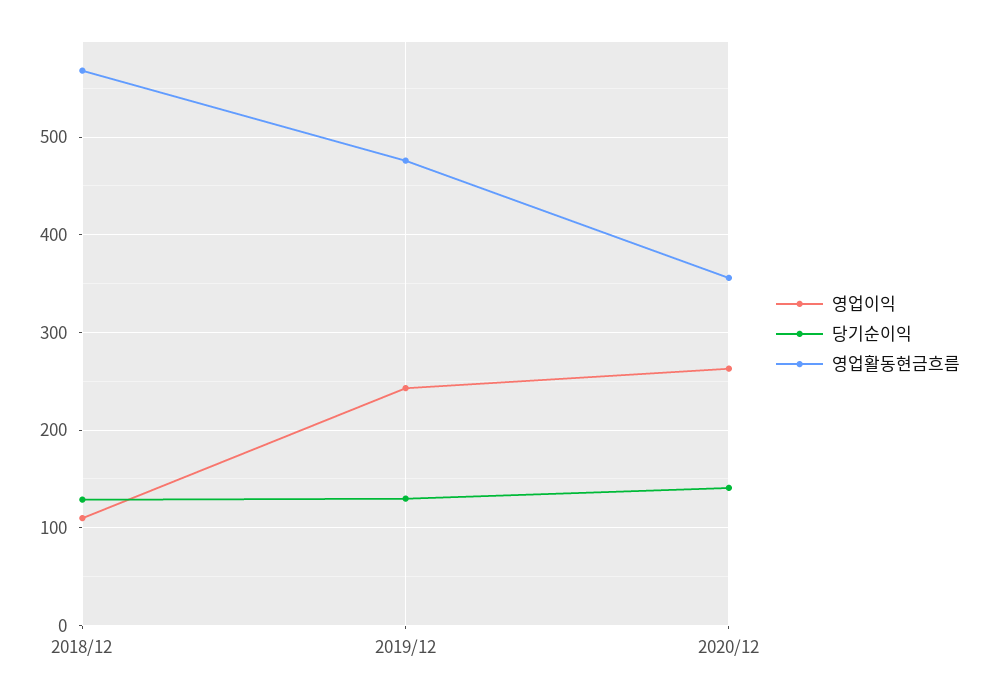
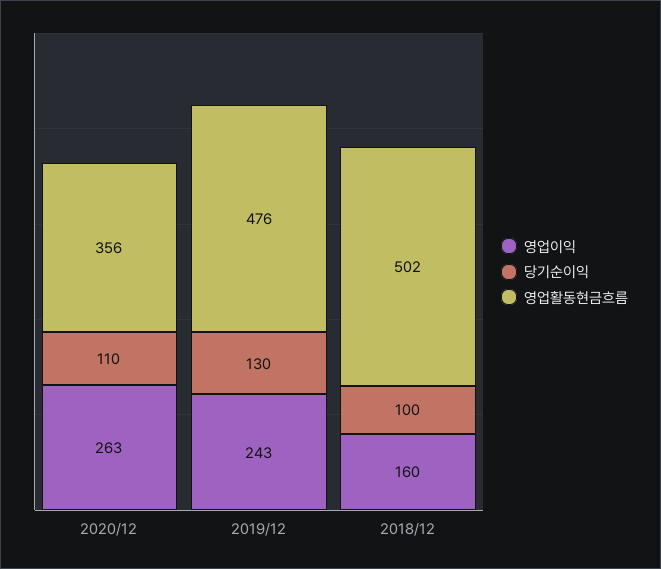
  {
    "영업이익": {
-     "2018/12": 110,
+     "2018/12": 160,
      "2019/12": 243,
      "2020/12": 263
    },
    "당기순이익": {
-     "2018/12": 130,
+     "2018/12": 100,
      "2019/12": 130,
-     "2020/12": 140
+     "2020/12": 110
    },
    "영업활동현금흐름": {
-     "2018/12": 570,
+     "2018/12": 502,
      "2019/12": 476,
      "2020/12": 356
    }
  }

